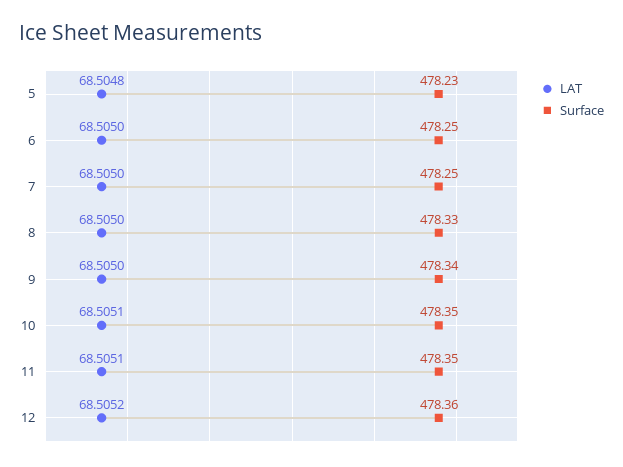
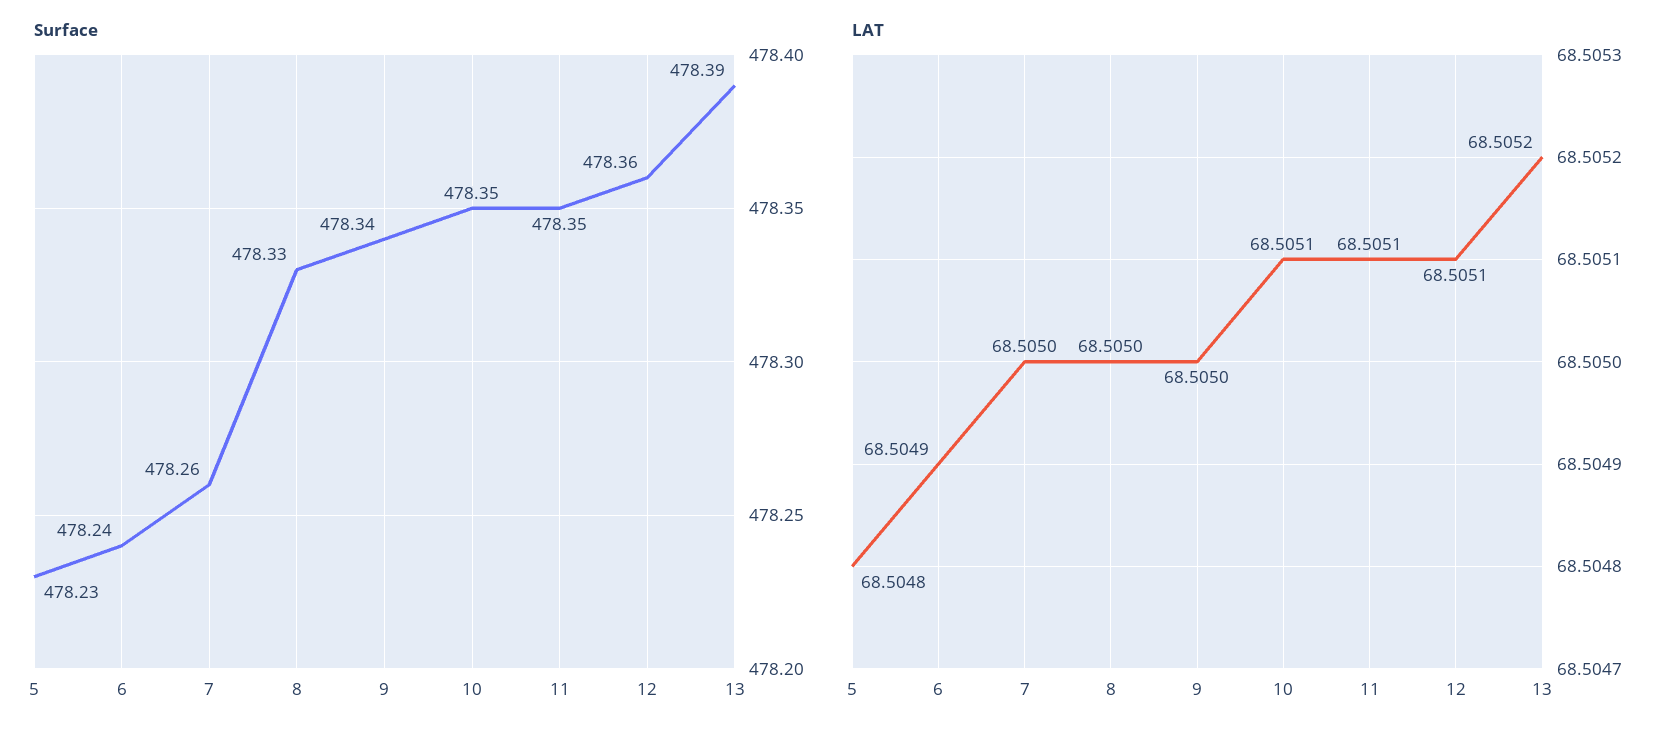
  {
    "LAT": {
      "5": 68.5048,
-     "6": 68.505,
+     "6": 68.5049,
      "7": 68.505,
      "8": 68.505,
      "9": 68.505,
      "10": 68.5051,
      "11": 68.5051,
-     "12": 68.5052
+     "12": 68.5051,
+     "13": 68.5052
    },
    "Surface": {
      "5": 478.23,
-     "6": 478.25,
+     "6": 478.24,
-     "7": 478.25,
+     "7": 478.26,
      "8": 478.33,
      "9": 478.34,
      "10": 478.35,
      "11": 478.35,
-     "12": 478.36
+     "12": 478.36,
+     "13": 478.39
    }
  }

